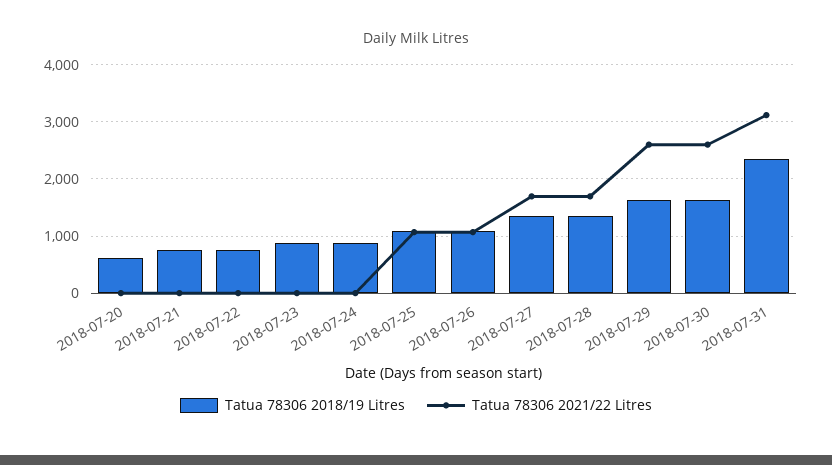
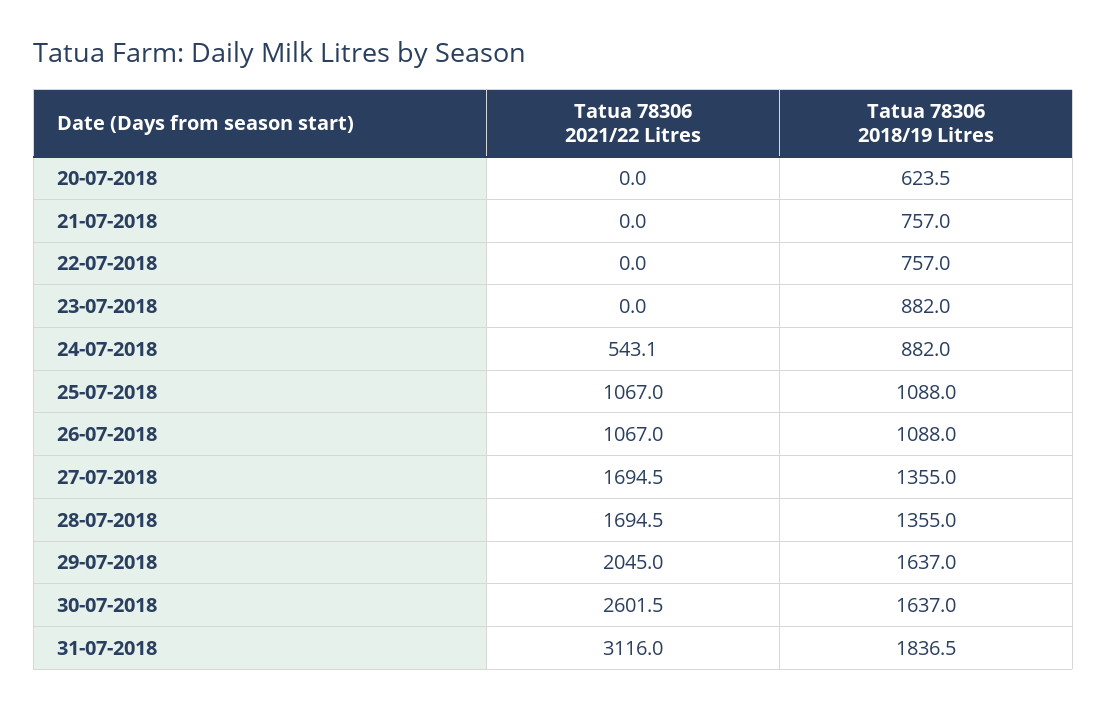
  {
    "Tatua 78306 2018/19 Litres": {
      "2018-07-20": 623.5,
      "2018-07-21": 757,
      "2018-07-22": 757,
      "2018-07-23": 882,
      "2018-07-24": 882,
      "2018-07-25": 1088,
      "2018-07-26": 1088,
      "2018-07-27": 1355,
      "2018-07-28": 1355,
      "2018-07-29": 1637,
      "2018-07-30": 1637,
-     "2018-07-31": 2400
+     "2018-07-31": 1836.5
    },
    "Tatua 78306 2021/22 Litres": {
      "2018-07-20": 0,
      "2018-07-21": 0,
      "2018-07-22": 0,
      "2018-07-23": 0,
-     "2018-07-24": 0,
+     "2018-07-24": 543.1,
      "2018-07-25": 1067,
      "2018-07-26": 1067,
      "2018-07-27": 1694.5,
      "2018-07-28": 1694.5,
-     "2018-07-29": 2600,
+     "2018-07-29": 2045,
      "2018-07-30": 2601.5,
      "2018-07-31": 3116
    }
  }

